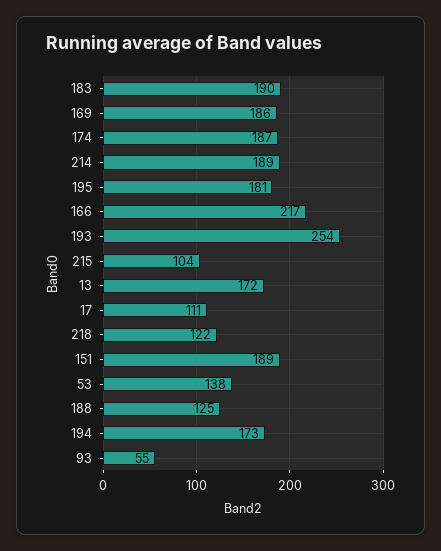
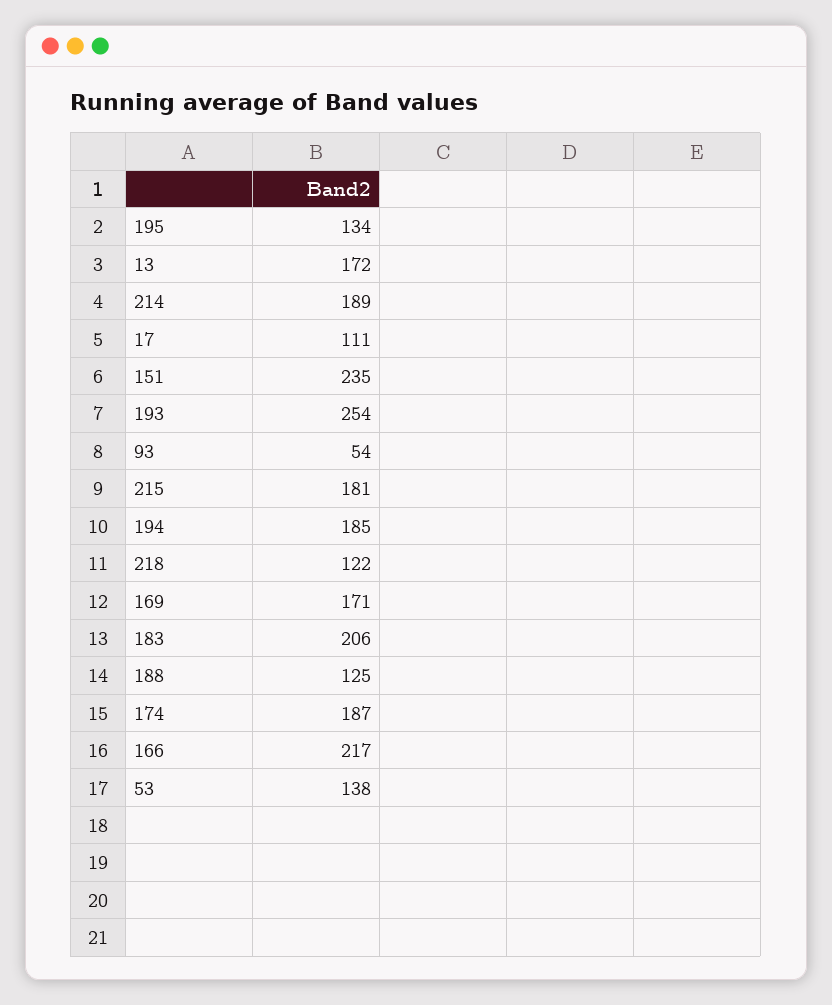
  {
-   "183": 190,
+   "183": 206,
-   "169": 186,
+   "169": 171,
    "174": 187,
    "214": 189,
-   "195": 181,
+   "195": 134,
    "166": 217,
    "193": 254,
-   "215": 104,
+   "215": 181,
    "13": 172,
    "17": 111,
    "218": 122,
-   "151": 189,
+   "151": 235,
    "53": 138,
    "188": 125,
-   "194": 173,
+   "194": 185,
-   "93": 55
+   "93": 54
  }

